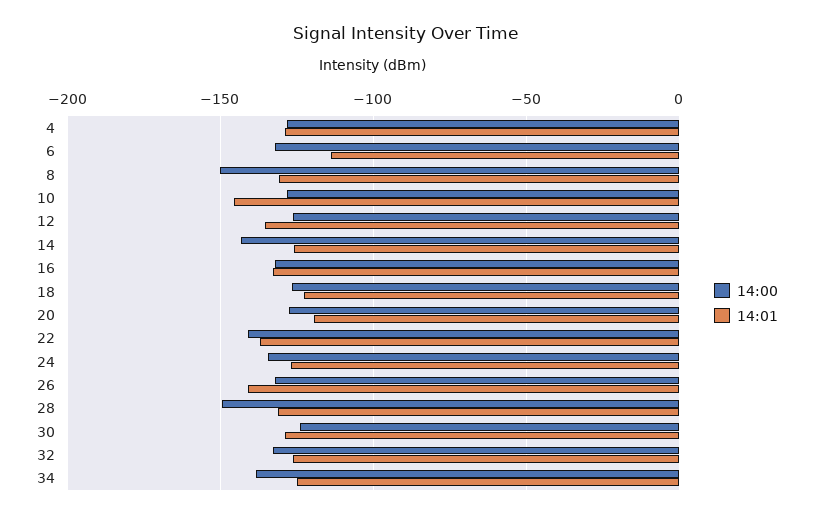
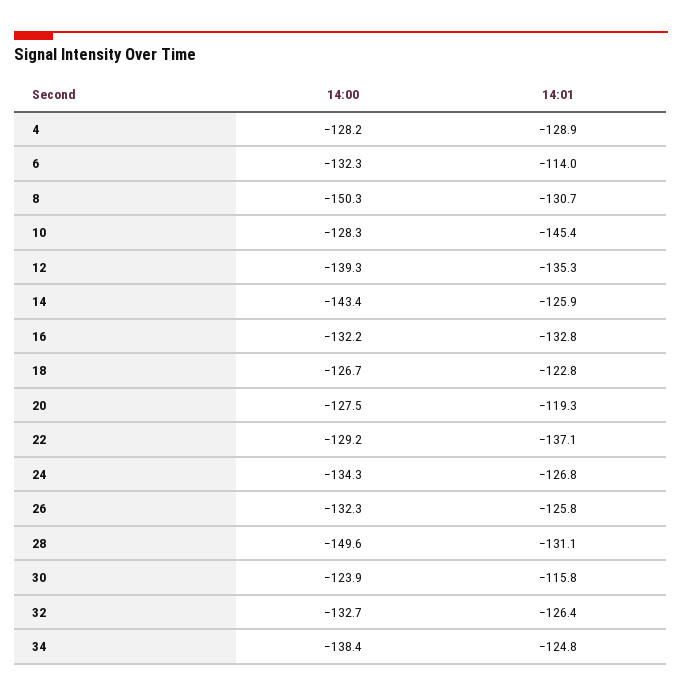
  {
    "14:00": {
      "4": -128.2,
      "6": -132.3,
      "8": -150.3,
      "10": -128.3,
-     "12": -125,
+     "12": -139.3,
      "14": -143.4,
      "16": -132.2,
      "18": -126.7,
      "20": -127.5,
-     "22": -140,
+     "22": -129.2,
      "24": -134.3,
      "26": -132.3,
      "28": -149.6,
      "30": -123.9,
      "32": -132.7,
      "34": -138.4
    },
    "14:01": {
      "4": -128.9,
      "6": -114,
      "8": -130.7,
      "10": -145.4,
      "12": -135.3,
      "14": -125.9,
      "16": -132.8,
      "18": -122.8,
      "20": -119.3,
      "22": -137.1,
      "24": -126.8,
-     "26": -140,
+     "26": -125.8,
      "28": -131.1,
-     "30": -130,
+     "30": -115.8,
      "32": -126.4,
      "34": -124.8
    }
  }

